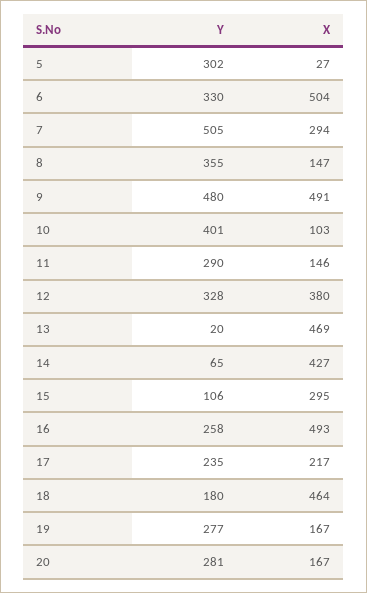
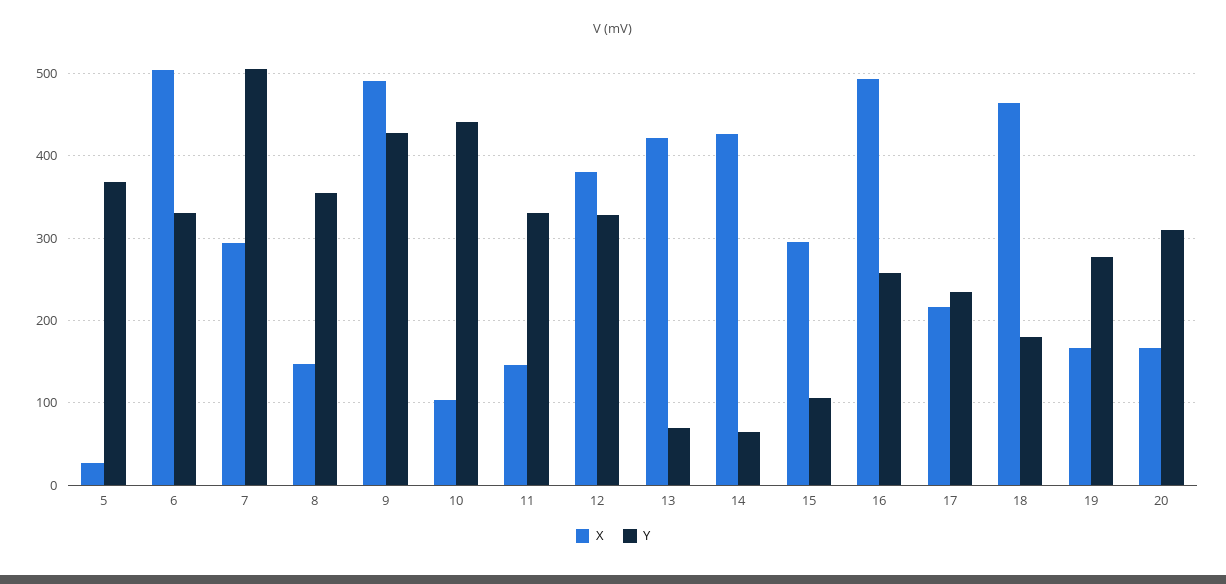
  {
    "Y": {
-     "5": 302,
+     "5": 370,
      "6": 330,
      "7": 505,
      "8": 355,
-     "9": 480,
+     "9": 430,
-     "10": 401,
+     "10": 440,
-     "11": 290,
+     "11": 330,
      "12": 328,
-     "13": 20,
+     "13": 70,
      "14": 65,
      "15": 106,
      "16": 258,
      "17": 235,
      "18": 180,
      "19": 277,
-     "20": 281
+     "20": 310
    },
    "X": {
      "5": 27,
      "6": 504,
      "7": 294,
      "8": 147,
      "9": 491,
      "10": 103,
      "11": 146,
      "12": 380,
-     "13": 469,
+     "13": 420,
      "14": 427,
      "15": 295,
      "16": 493,
      "17": 217,
      "18": 464,
      "19": 167,
      "20": 167
    }
  }

